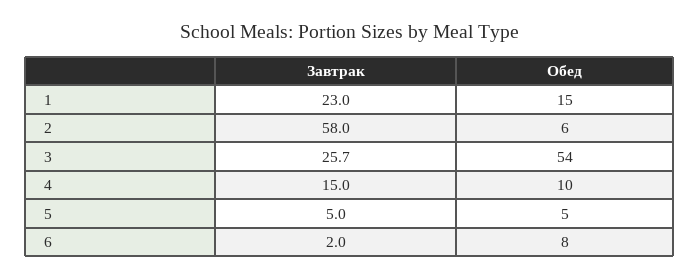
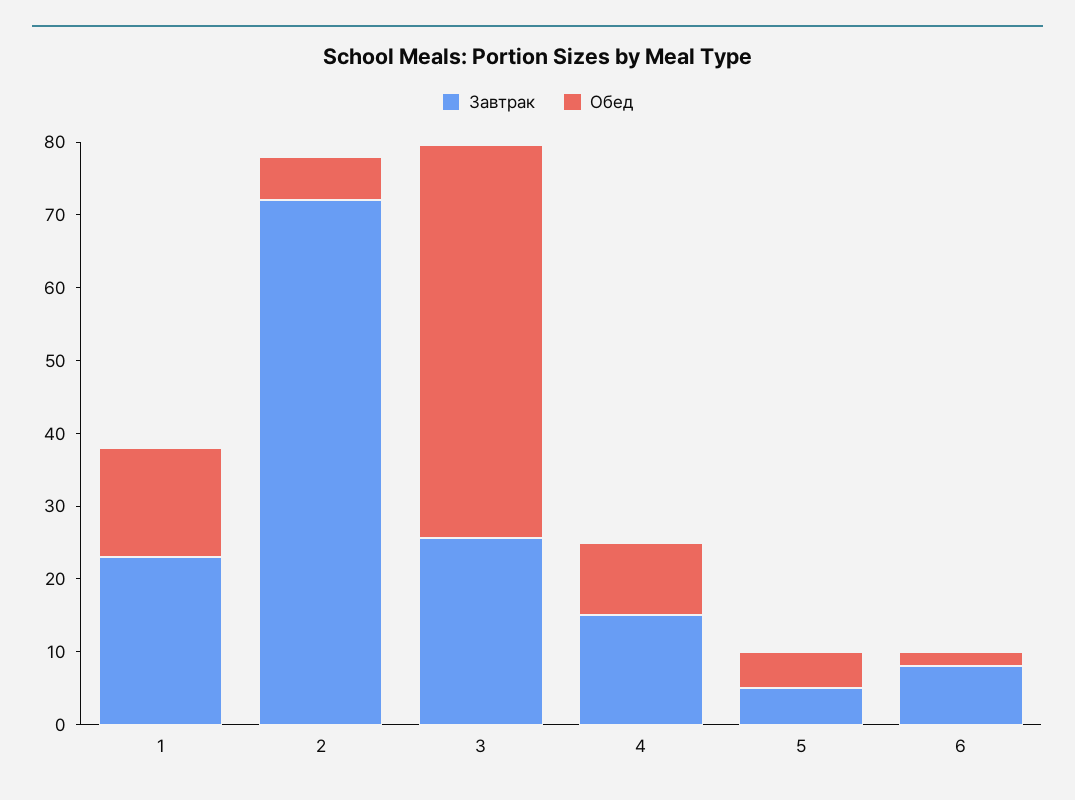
  {
    "Завтрак": {
      "1": 23,
-     "2": 58,
+     "2": 72,
      "3": 25.7,
      "4": 15,
      "5": 5,
-     "6": 2
+     "6": 8
    },
    "Обед": {
      "1": 15,
      "2": 6,
      "3": 54,
      "4": 10,
      "5": 5,
-     "6": 8
+     "6": 2
    }
  }

